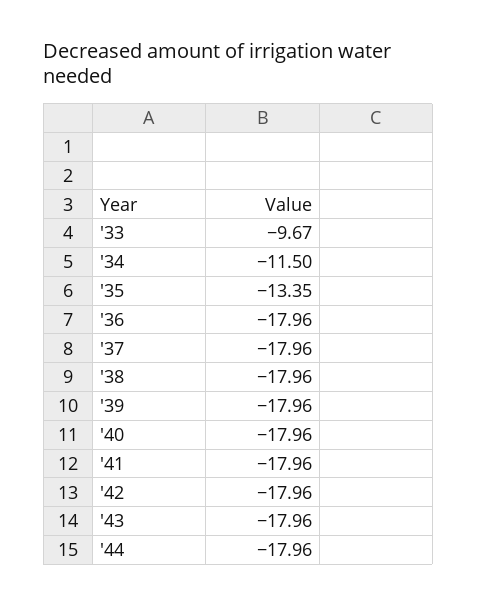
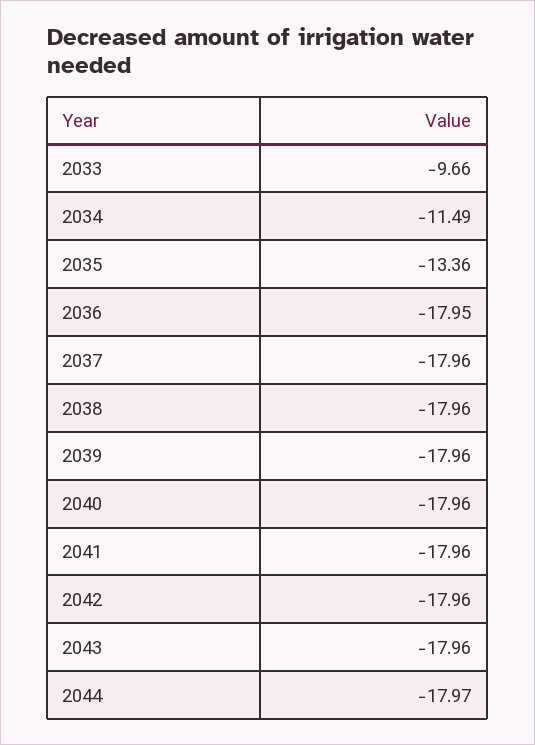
  {
-   "'33": -9.67,
+   "'33": -9.66,
-   "'34": -11.5,
+   "'34": -11.49,
-   "'35": -13.35,
+   "'35": -13.36,
-   "'36": -17.96,
+   "'36": -17.95,
    "'37": -17.96,
    "'38": -17.96,
    "'39": -17.96,
    "'40": -17.96,
    "'41": -17.96,
    "'42": -17.96,
    "'43": -17.96,
-   "'44": -17.96
+   "'44": -17.97
  }

